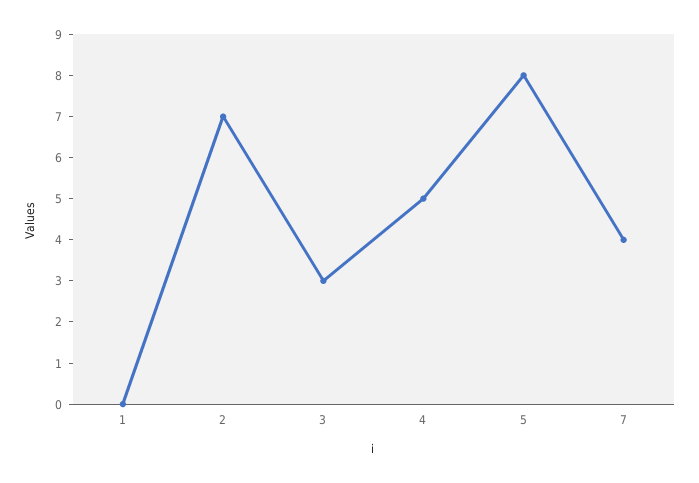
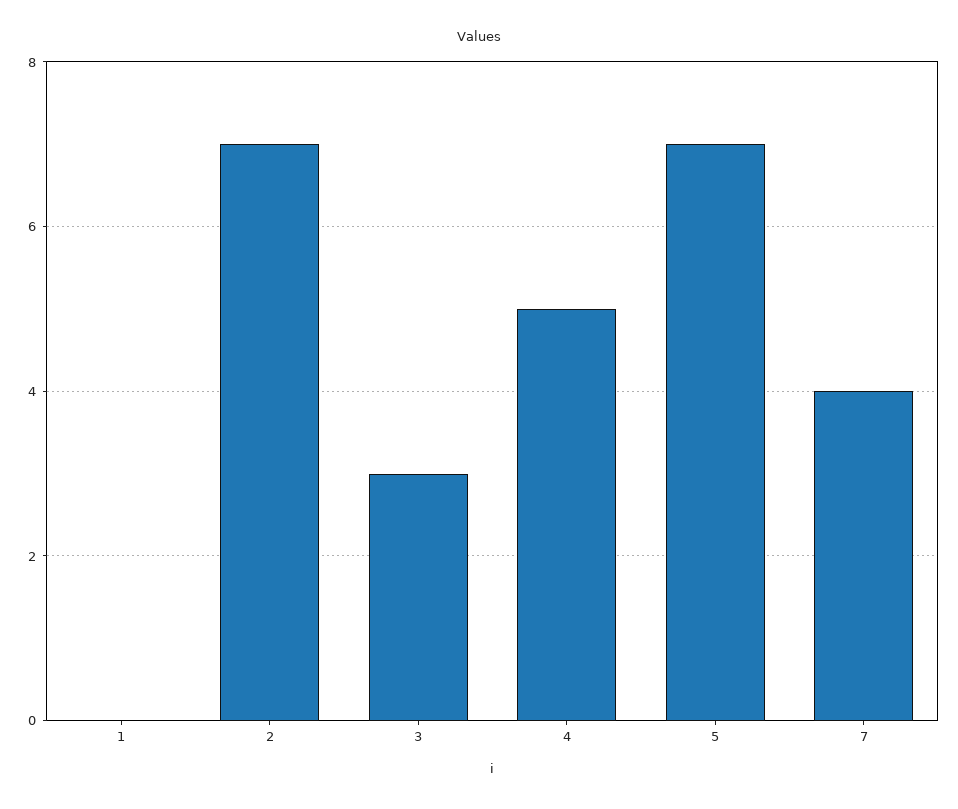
  {
    "1": 0,
    "2": 7,
    "3": 3,
    "4": 5,
-   "5": 8,
+   "5": 7,
    "7": 4
  }

